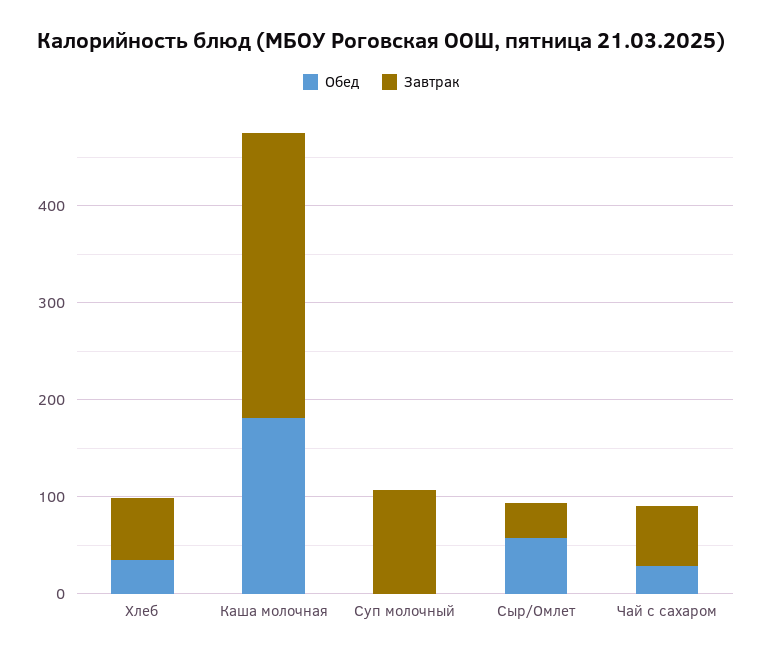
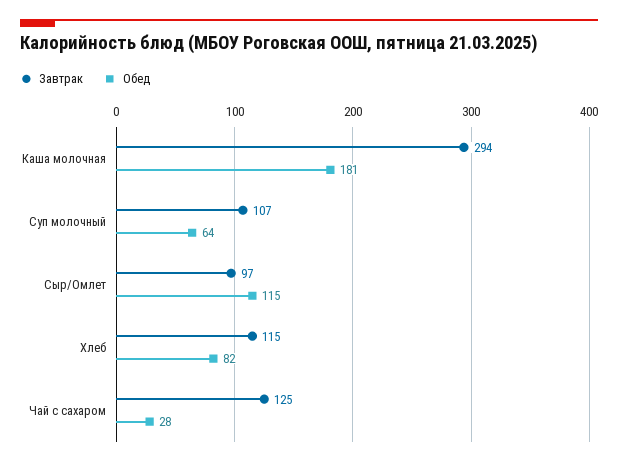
  {
    "Обед": {
-     "Хлеб": 40,
+     "Хлеб": 82,
      "Каша молочная": 181,
-     "Суп молочный": 0,
+     "Суп молочный": 64,
-     "Сыр/Омлет": 60,
+     "Сыр/Омлет": 115,
      "Чай с сахаром": 28
    },
    "Завтрак": {
-     "Хлеб": 60,
+     "Хлеб": 115,
      "Каша молочная": 294,
      "Суп молочный": 107,
-     "Сыр/Омлет": 40,
+     "Сыр/Омлет": 97,
-     "Чай с сахаром": 60
+     "Чай с сахаром": 125
    }
  }

